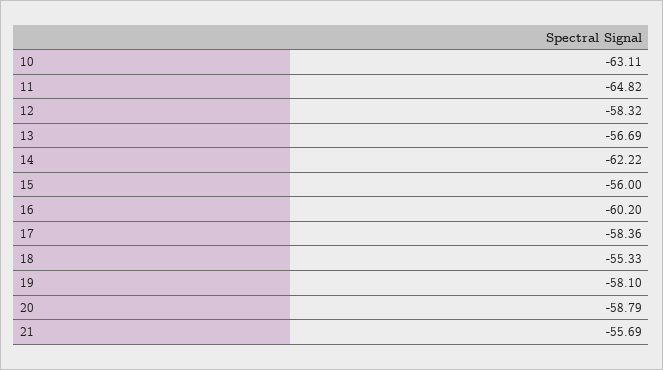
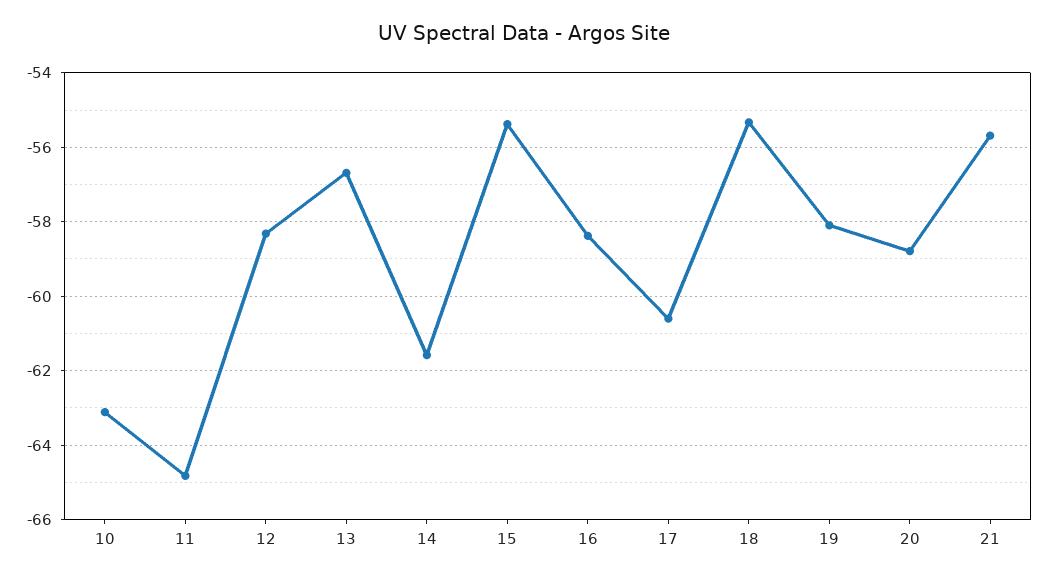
  {
    "10": -63.11,
    "11": -64.82,
    "12": -58.32,
    "13": -56.69,
-   "14": -62.22,
+   "14": -61.6,
-   "15": -56,
+   "15": -55.4,
-   "16": -60.2,
+   "16": -58.4,
-   "17": -58.36,
+   "17": -60.6,
    "18": -55.33,
    "19": -58.1,
    "20": -58.79,
    "21": -55.69
  }

